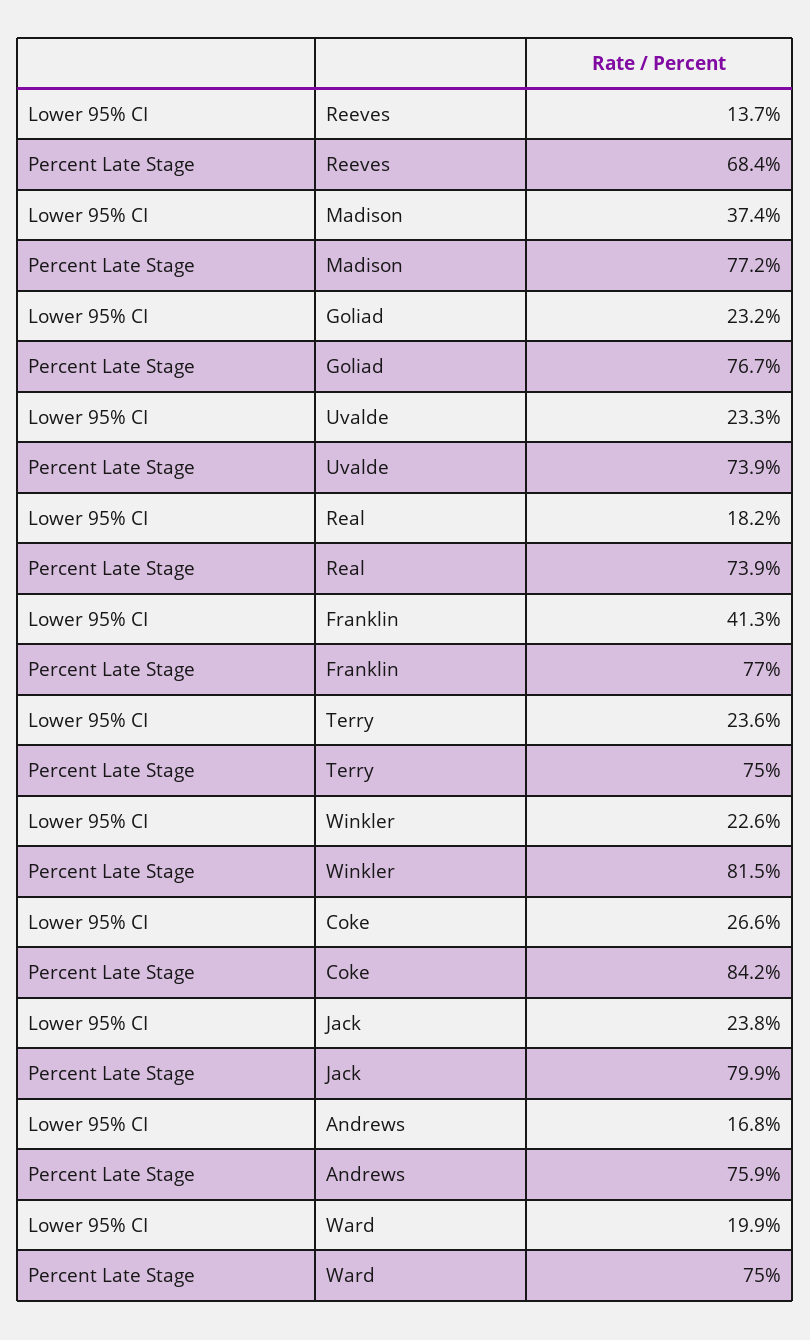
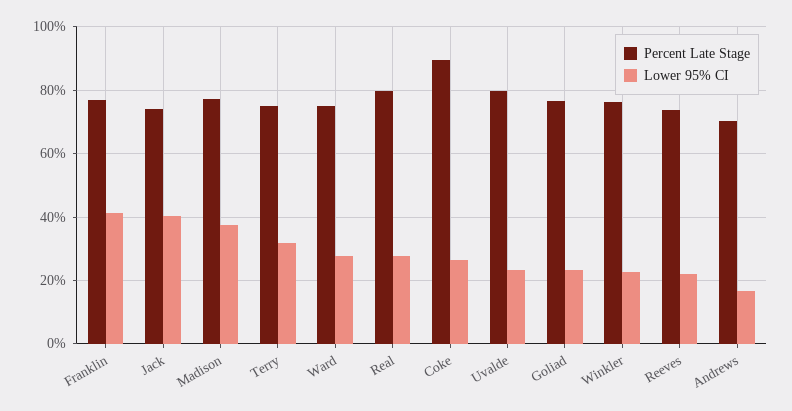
  {
    "Lower 95% CI": {
-     "Reeves": 13.7,
+     "Reeves": 22,
      "Madison": 37.4,
      "Goliad": 23.2,
      "Uvalde": 23.3,
-     "Real": 18.2,
+     "Real": 28,
      "Franklin": 41.3,
-     "Terry": 23.6,
+     "Terry": 32,
      "Winkler": 22.6,
      "Coke": 26.6,
-     "Jack": 23.8,
+     "Jack": 40,
      "Andrews": 16.8,
-     "Ward": 19.9
+     "Ward": 28
    },
    "Percent Late Stage": {
-     "Reeves": 68.4,
+     "Reeves": 74,
      "Madison": 77.2,
      "Goliad": 76.7,
-     "Uvalde": 73.9,
+     "Uvalde": 80,
-     "Real": 73.9,
+     "Real": 80,
      "Franklin": 77,
      "Terry": 75,
-     "Winkler": 81.5,
+     "Winkler": 76,
-     "Coke": 84.2,
+     "Coke": 90,
-     "Jack": 79.9,
+     "Jack": 74,
-     "Andrews": 75.9,
+     "Andrews": 70,
      "Ward": 75
    }
  }

